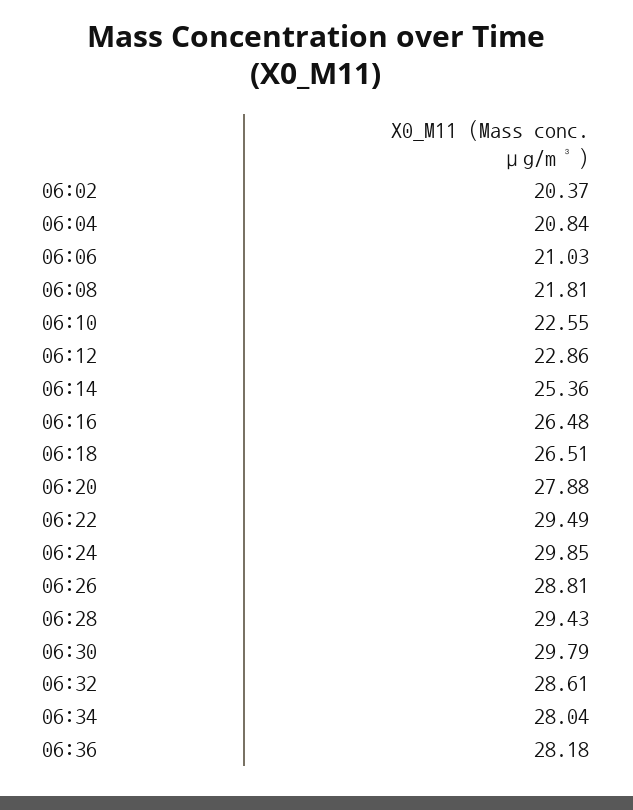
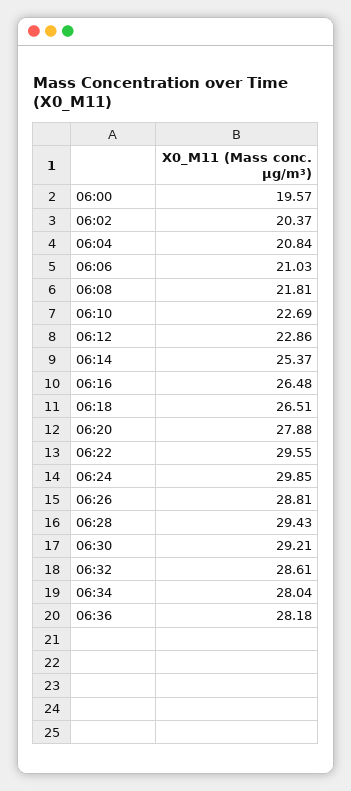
  {
    "06:02": 20.37,
    "06:04": 20.84,
    "06:06": 21.03,
    "06:08": 21.81,
-   "06:10": 22.55,
+   "06:10": 22.69,
    "06:12": 22.86,
-   "06:14": 25.36,
+   "06:14": 25.37,
    "06:16": 26.48,
    "06:18": 26.51,
    "06:20": 27.88,
-   "06:22": 29.49,
+   "06:22": 29.55,
    "06:24": 29.85,
    "06:26": 28.81,
    "06:28": 29.43,
-   "06:30": 29.79,
+   "06:30": 29.21,
    "06:32": 28.61,
    "06:34": 28.04,
-   "06:36": 28.18
+   "06:36": 28.18,
+   "06:00": 19.57
  }

